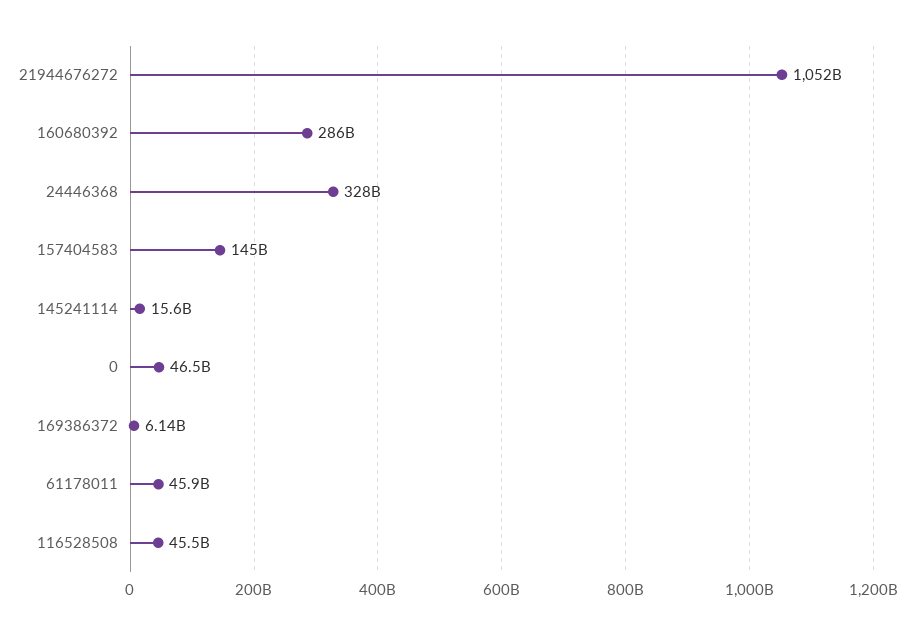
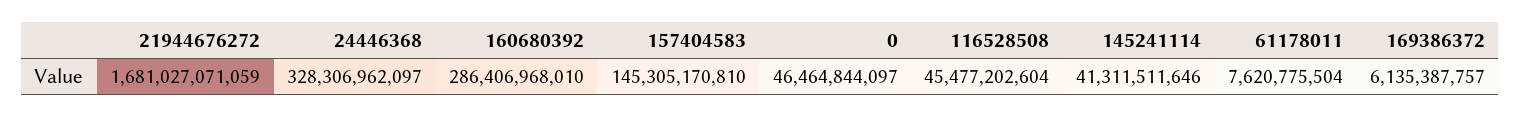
  {
-   "21944676272": 1052000000000,
+   "21944676272": 1681027071059,
    "160680392": 286406968010,
    "24446368": 328306962097,
    "157404583": 145305170810,
-   "145241114": 15600000000,
+   "145241114": 41311511646,
    "0": 46464844097,
    "169386372": 6135387757,
-   "61178011": 45900000000,
+   "61178011": 7620775504,
    "116528508": 45477202604
  }

